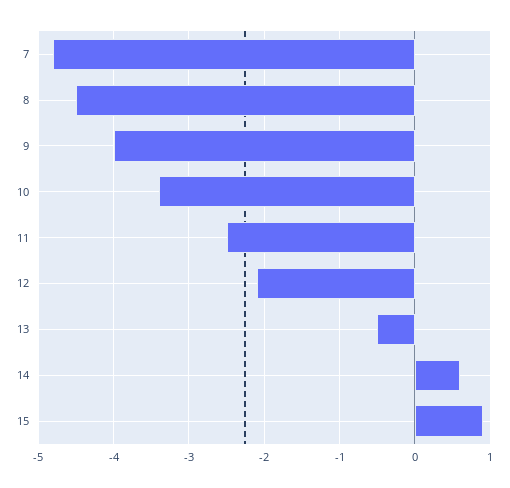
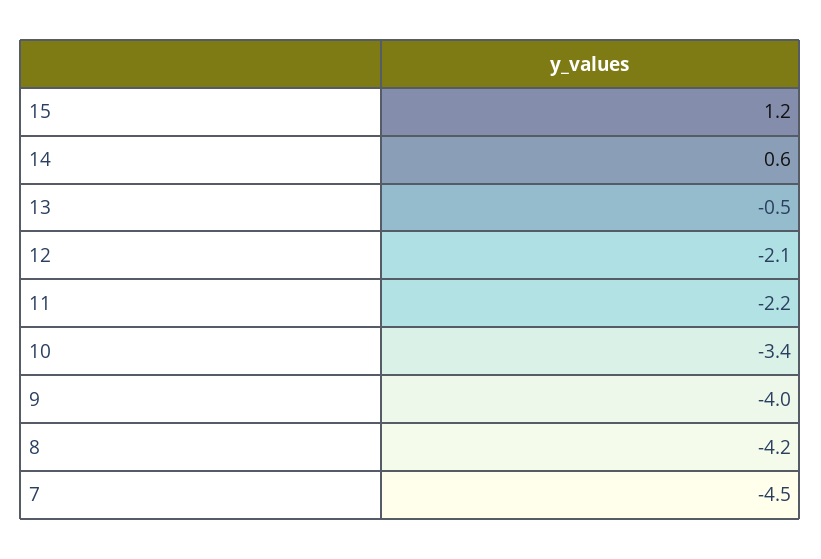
  {
-   "7": -4.8,
+   "7": -4.5,
-   "8": -4.5,
+   "8": -4.2,
    "9": -4,
    "10": -3.4,
-   "11": -2.5,
+   "11": -2.2,
    "12": -2.1,
    "13": -0.5,
    "14": 0.6,
-   "15": 0.9
+   "15": 1.2
  }

